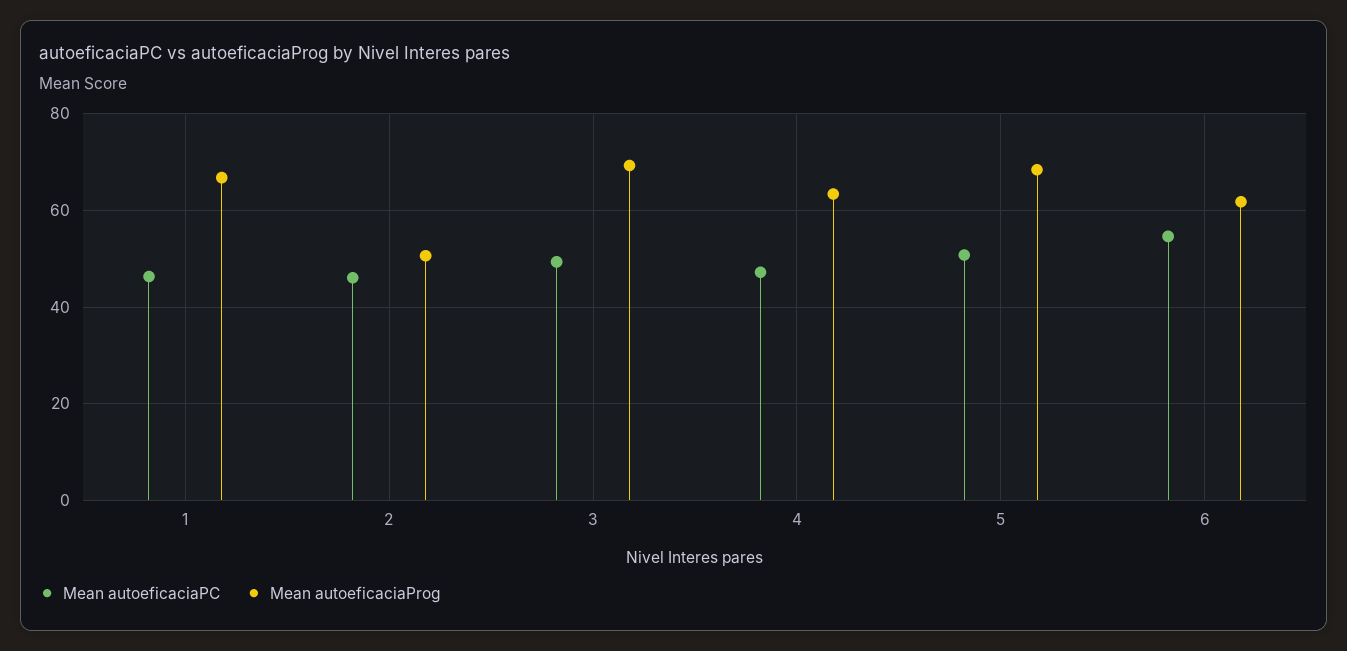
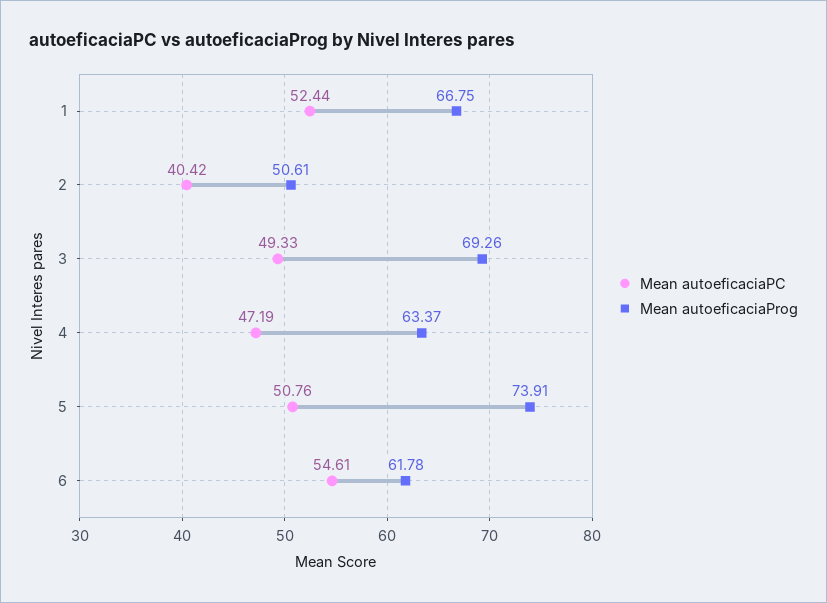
  {
    "Mean autoeficaciaPC": {
-     "1": 46,
+     "1": 52.44,
-     "2": 46,
+     "2": 40.42,
      "3": 49.33,
      "4": 47.19,
      "5": 50.76,
      "6": 54.61
    },
    "Mean autoeficaciaProg": {
      "1": 66.75,
      "2": 50.61,
      "3": 69.26,
      "4": 63.37,
-     "5": 68,
+     "5": 73.91,
      "6": 61.78
    }
  }

